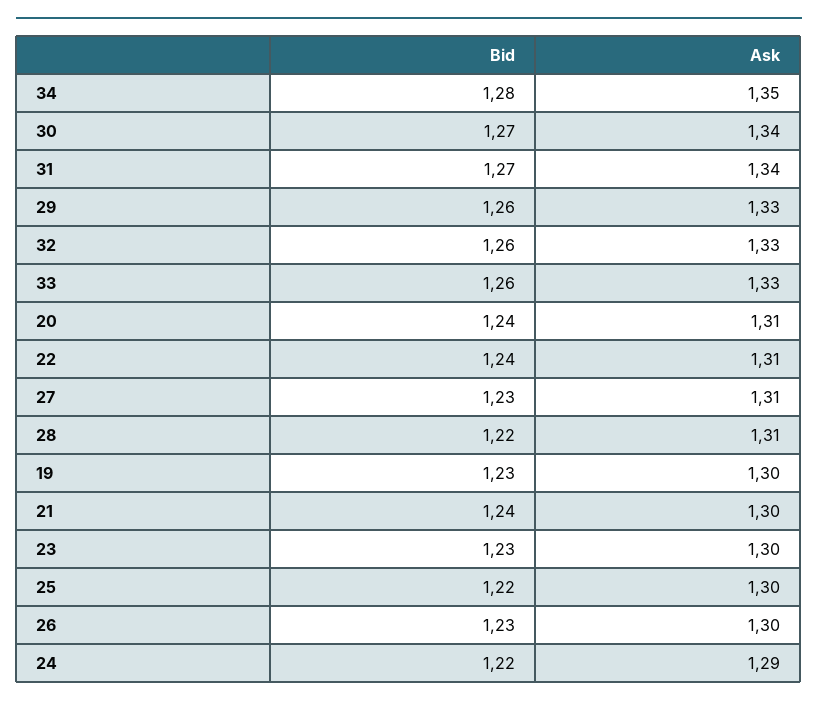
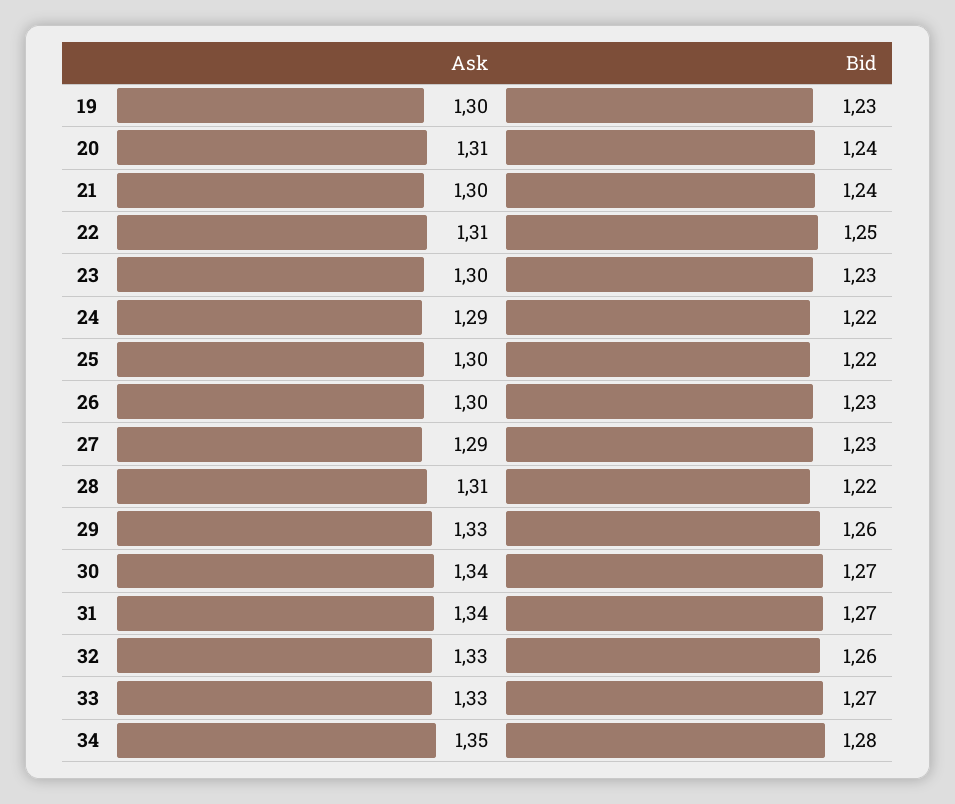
  {
    "Bid": {
      "34": 1.28,
      "30": 1.27,
      "31": 1.27,
      "29": 1.26,
      "32": 1.26,
-     "33": 1.26,
+     "33": 1.27,
      "20": 1.24,
-     "22": 1.24,
+     "22": 1.25,
      "27": 1.23,
      "28": 1.22,
      "19": 1.23,
      "21": 1.24,
      "23": 1.23,
      "25": 1.22,
      "26": 1.23,
      "24": 1.22
    },
    "Ask": {
      "34": 1.35,
      "30": 1.34,
      "31": 1.34,
      "29": 1.33,
      "32": 1.33,
      "33": 1.33,
      "20": 1.31,
      "22": 1.31,
-     "27": 1.31,
+     "27": 1.29,
      "28": 1.31,
      "19": 1.3,
      "21": 1.3,
      "23": 1.3,
      "25": 1.3,
      "26": 1.3,
      "24": 1.29
    }
  }

